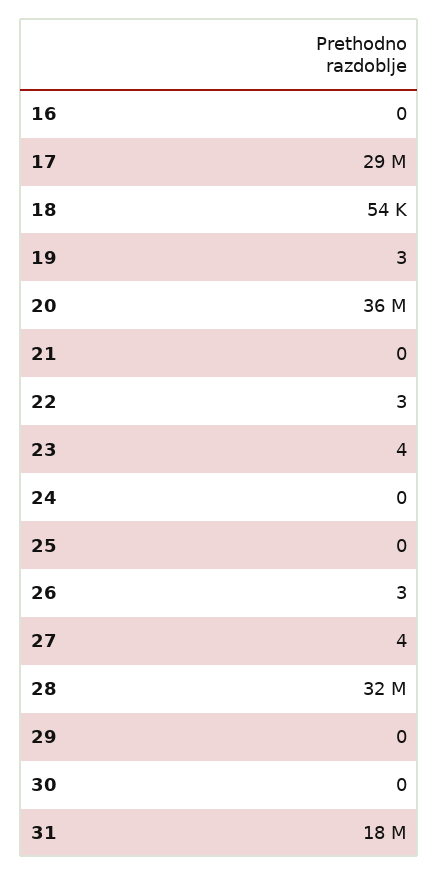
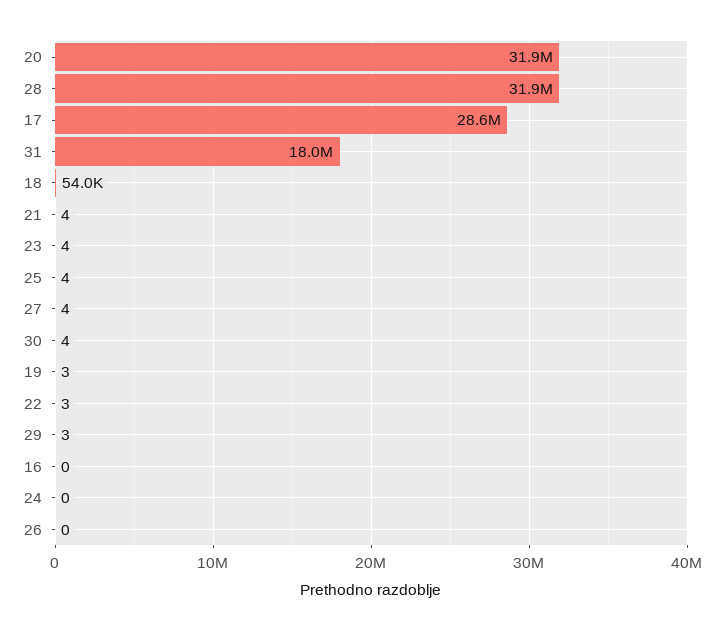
  {
    "16": 0,
    "17": 28600000,
    "18": 54000,
    "19": 3,
-   "20": 36000000,
+   "20": 31900000,
-   "21": 0,
+   "21": 4,
    "22": 3,
    "23": 4,
    "24": 0,
-   "25": 0,
+   "25": 4,
-   "26": 3,
+   "26": 0,
    "27": 4,
    "28": 31900000,
-   "29": 0,
+   "29": 3,
-   "30": 0,
+   "30": 4,
    "31": 18000000
  }

